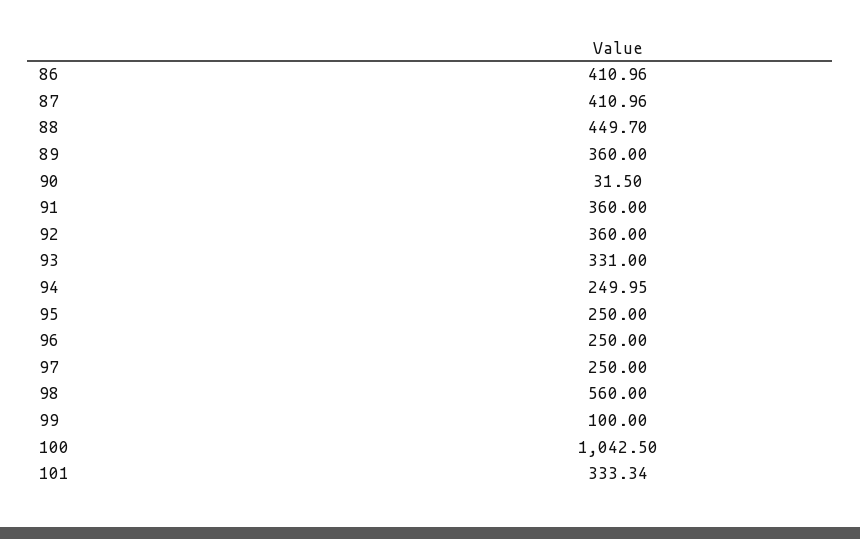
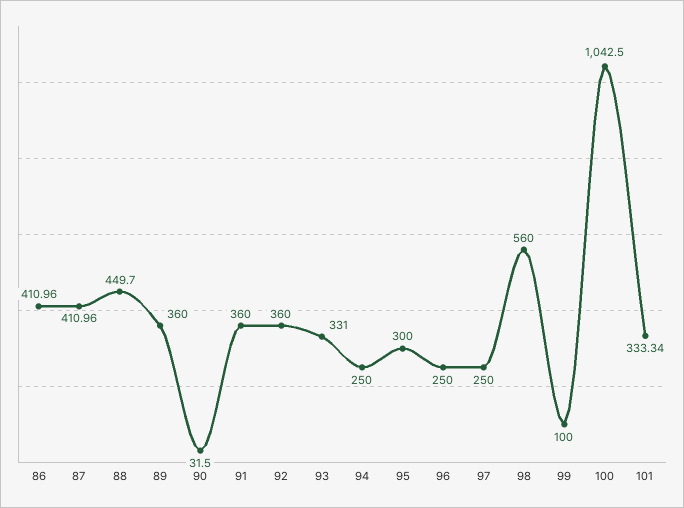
  {
    "86": 410.96,
    "87": 410.96,
    "88": 449.7,
    "89": 360,
    "90": 31.5,
    "91": 360,
    "92": 360,
    "93": 331,
-   "94": 249.95,
+   "94": 250,
-   "95": 250,
+   "95": 300,
    "96": 250,
    "97": 250,
    "98": 560,
    "99": 100,
    "100": 1042.5,
    "101": 333.34
  }

